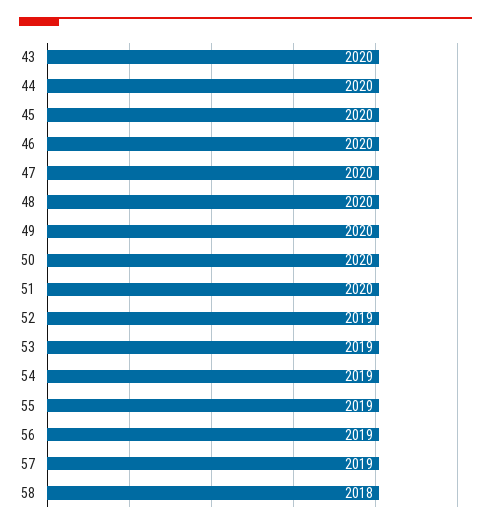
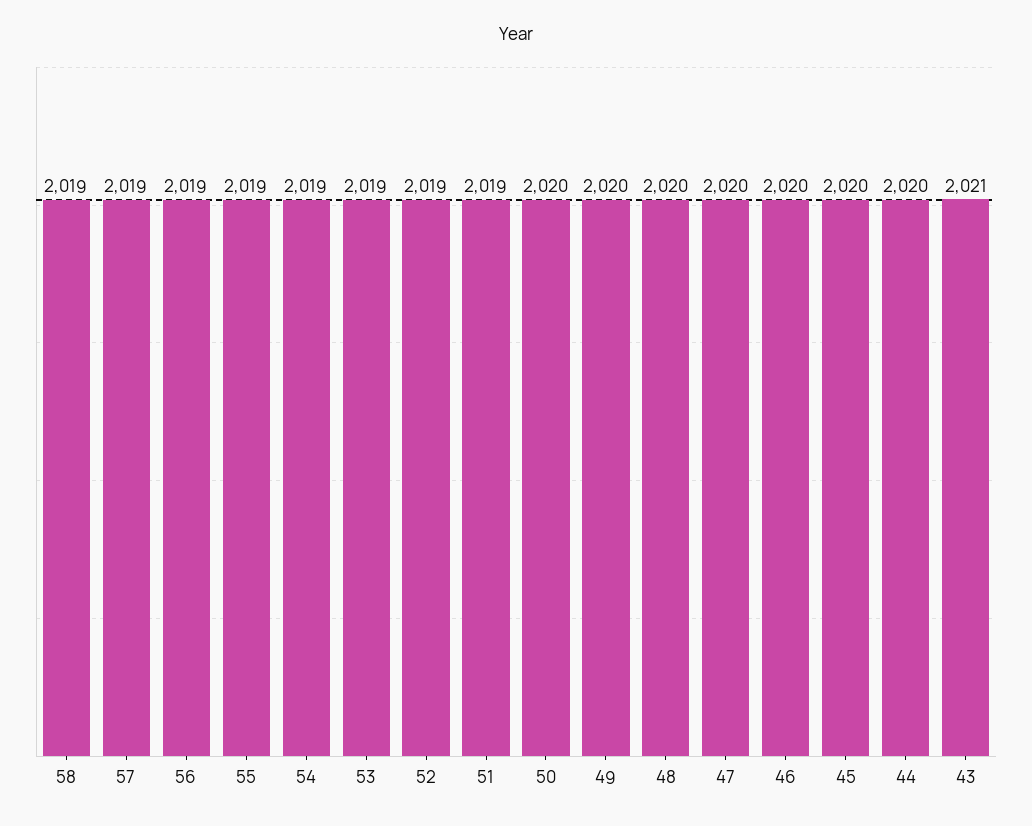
  {
-   "43": 2020,
+   "43": 2021,
    "44": 2020,
    "45": 2020,
    "46": 2020,
    "47": 2020,
    "48": 2020,
    "49": 2020,
    "50": 2020,
-   "51": 2020,
+   "51": 2019,
    "52": 2019,
    "53": 2019,
    "54": 2019,
    "55": 2019,
    "56": 2019,
    "57": 2019,
-   "58": 2018
+   "58": 2019
  }

